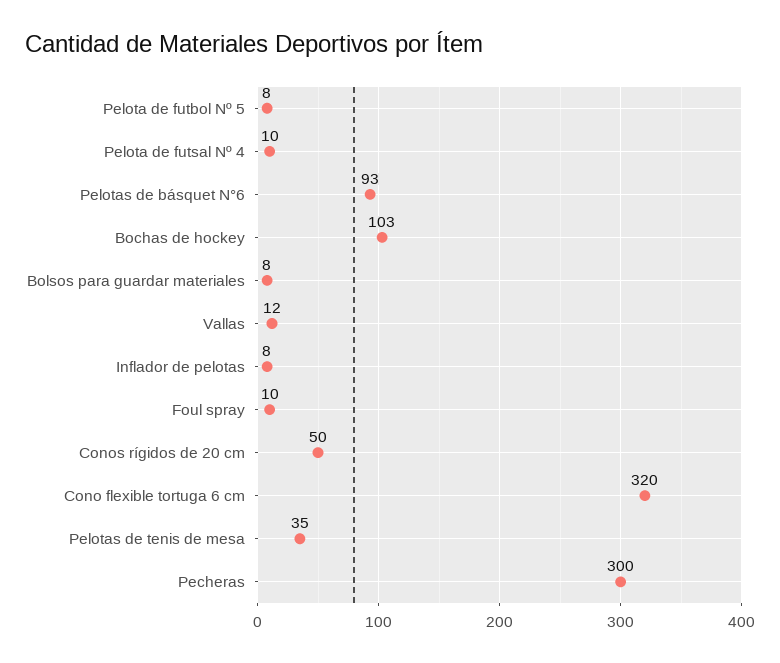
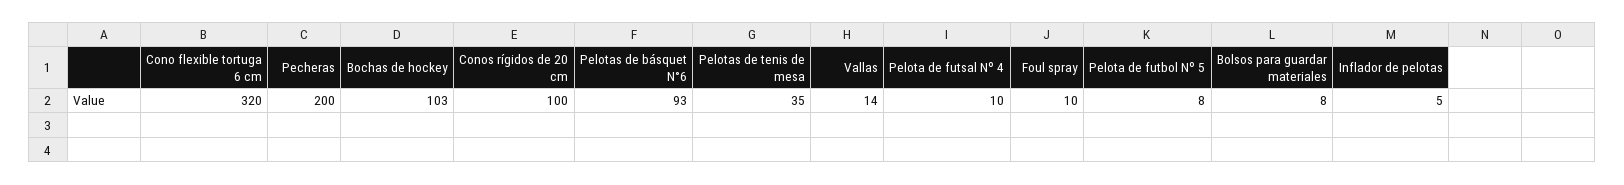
  {
    "Pelota de futbol Nº 5": 8,
    "Pelota de futsal Nº 4": 10,
    "Pelotas de básquet N°6": 93,
    "Bochas de hockey": 103,
    "Bolsos para guardar materiales": 8,
-   "Vallas": 12,
+   "Vallas": 14,
-   "Inflador de pelotas": 8,
+   "Inflador de pelotas": 5,
    "Foul spray": 10,
-   "Conos rígidos de 20 cm": 50,
+   "Conos rígidos de 20 cm": 100,
    "Cono flexible tortuga 6 cm": 320,
    "Pelotas de tenis de mesa": 35,
-   "Pecheras": 300
+   "Pecheras": 200
  }

